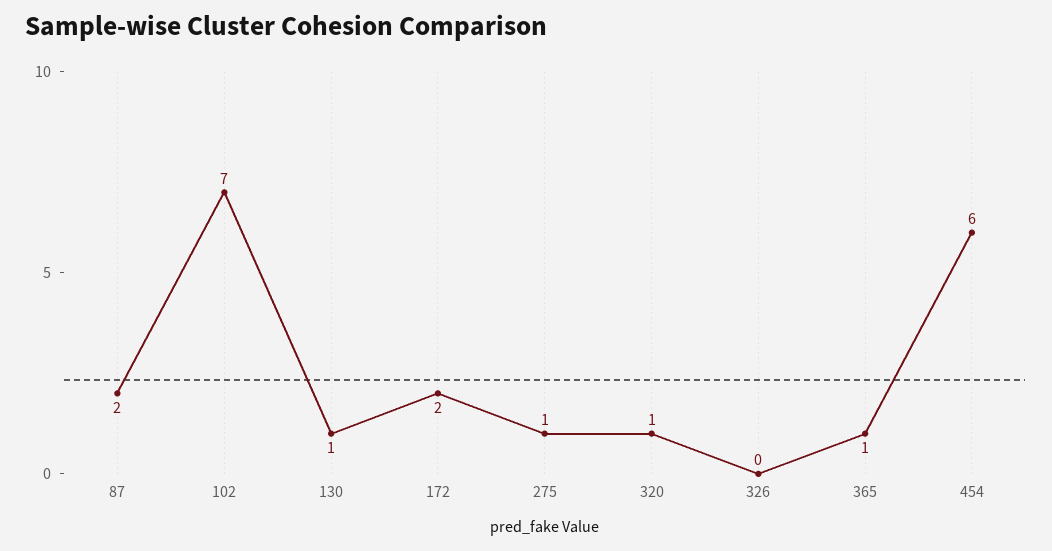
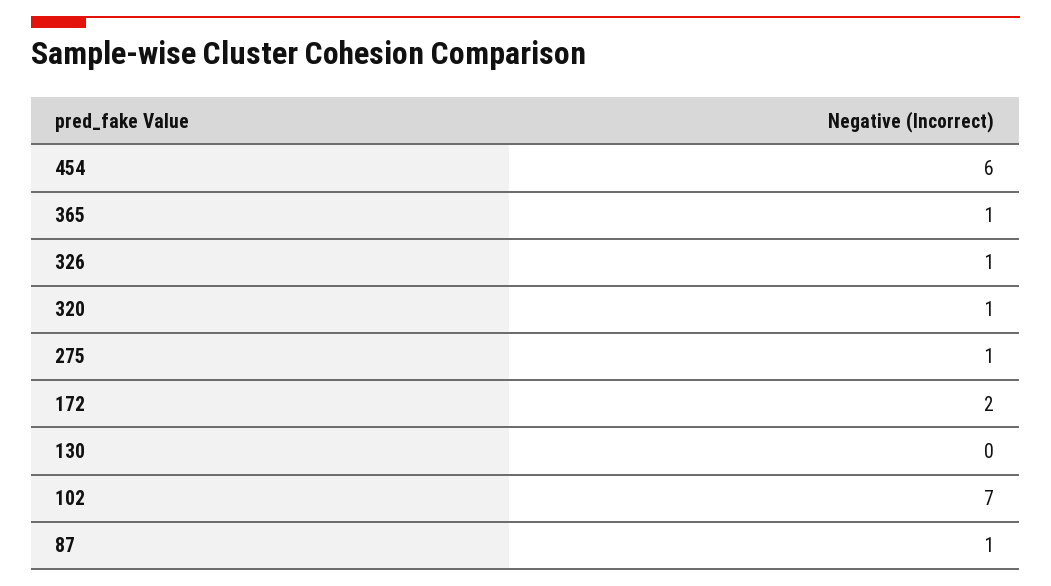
  {
-   "87": 2,
+   "87": 1,
    "102": 7,
-   "130": 1,
+   "130": 0,
    "172": 2,
    "275": 1,
    "320": 1,
-   "326": 0,
+   "326": 1,
    "365": 1,
    "454": 6
  }

